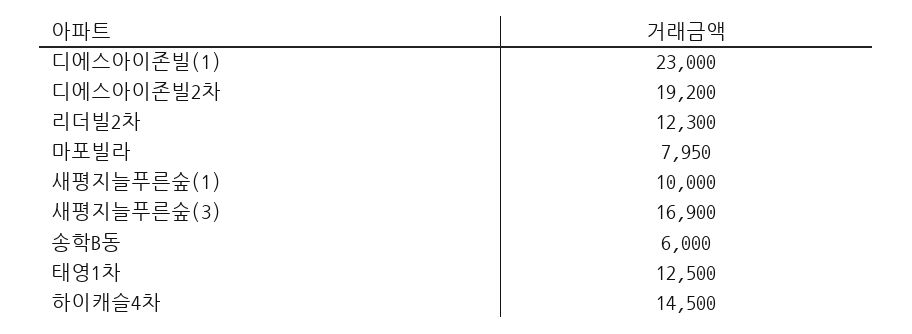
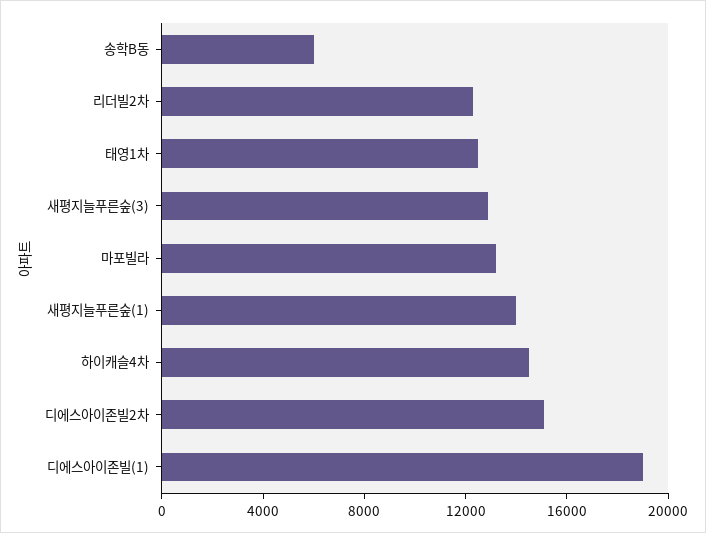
  {
-   "디에스아이존빌(1)": 23000,
+   "디에스아이존빌(1)": 19000,
-   "디에스아이존빌2차": 19200,
+   "디에스아이존빌2차": 15000,
    "리더빌2차": 12300,
-   "마포빌라": 7950,
+   "마포빌라": 13000,
-   "새평지늘푸른숲(1)": 10000,
+   "새평지늘푸른숲(1)": 14000,
-   "새평지늘푸른숲(3)": 16900,
+   "새평지늘푸른숲(3)": 13000,
    "송학B동": 6000,
    "태영1차": 12500,
    "하이캐슬4차": 14500
  }

